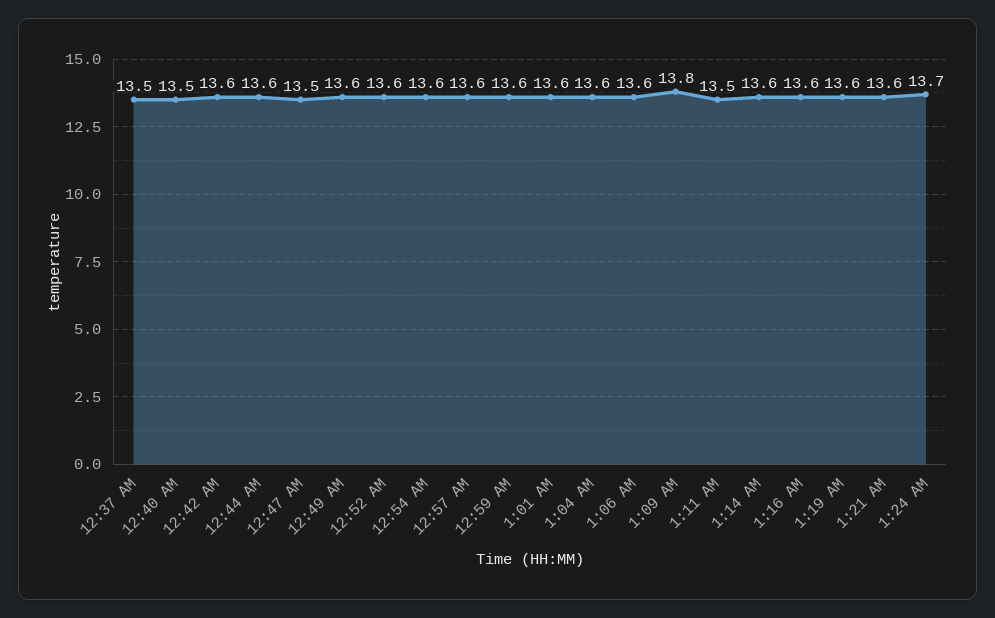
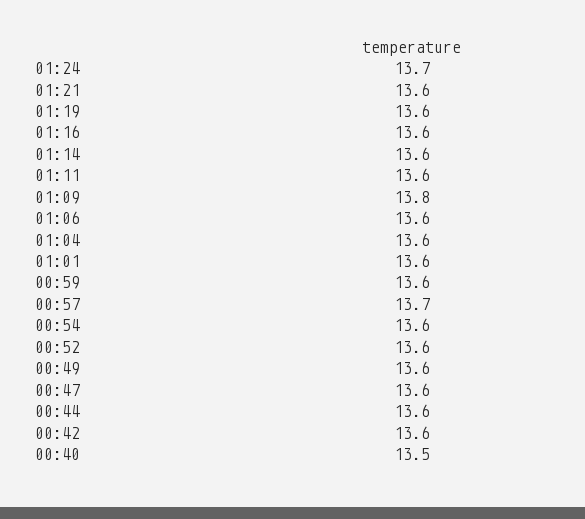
  {
-   "12:37 AM": 13.5,
    "12:40 AM": 13.5,
    "12:42 AM": 13.6,
    "12:44 AM": 13.6,
-   "12:47 AM": 13.5,
+   "12:47 AM": 13.6,
    "12:49 AM": 13.6,
    "12:52 AM": 13.6,
    "12:54 AM": 13.6,
-   "12:57 AM": 13.6,
+   "12:57 AM": 13.7,
    "12:59 AM": 13.6,
    "1:01 AM": 13.6,
    "1:04 AM": 13.6,
    "1:06 AM": 13.6,
    "1:09 AM": 13.8,
-   "1:11 AM": 13.5,
+   "1:11 AM": 13.6,
    "1:14 AM": 13.6,
    "1:16 AM": 13.6,
    "1:19 AM": 13.6,
    "1:21 AM": 13.6,
    "1:24 AM": 13.7
  }

